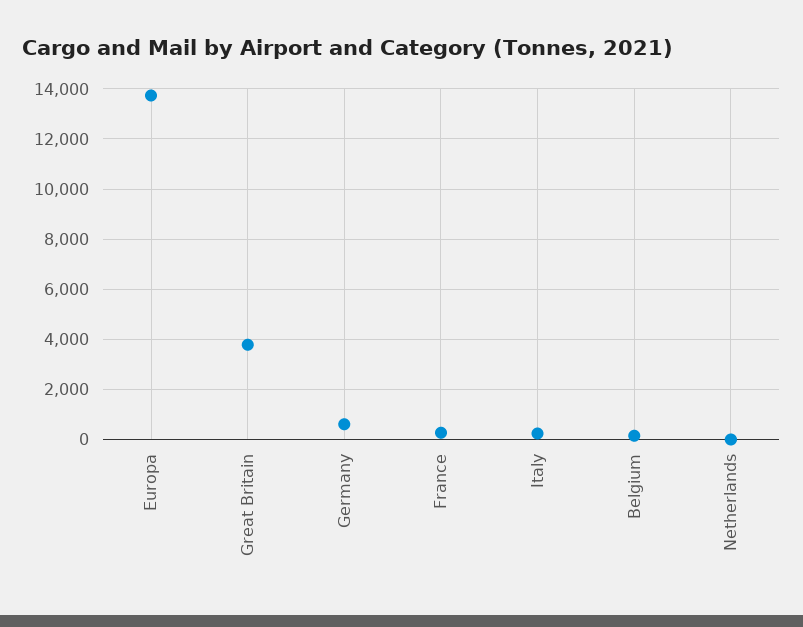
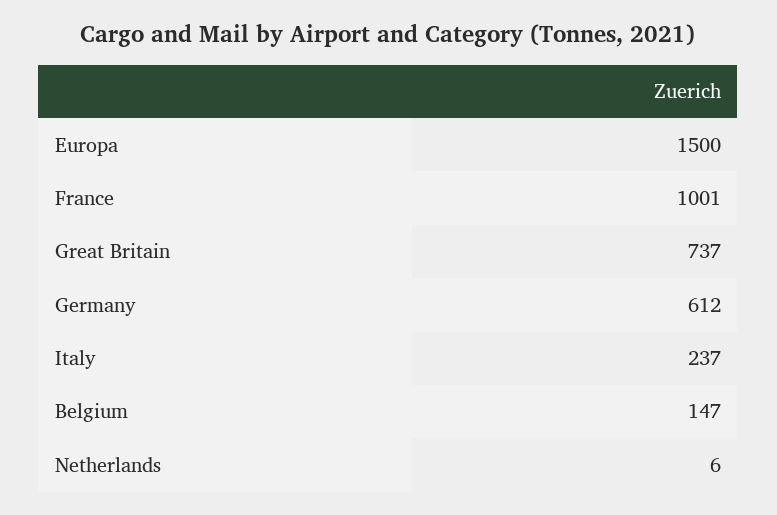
  {
-   "Europa": 13750,
+   "Europa": 1500,
-   "Great Britain": 3750,
+   "Great Britain": 737,
    "Germany": 612,
-   "France": 250,
+   "France": 1001,
    "Italy": 237,
    "Belgium": 147,
    "Netherlands": 6
  }

